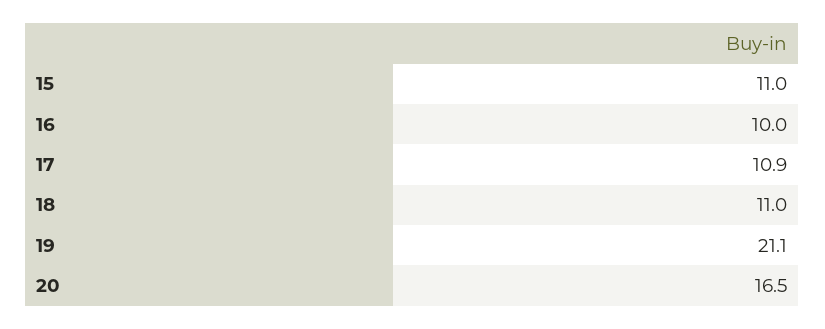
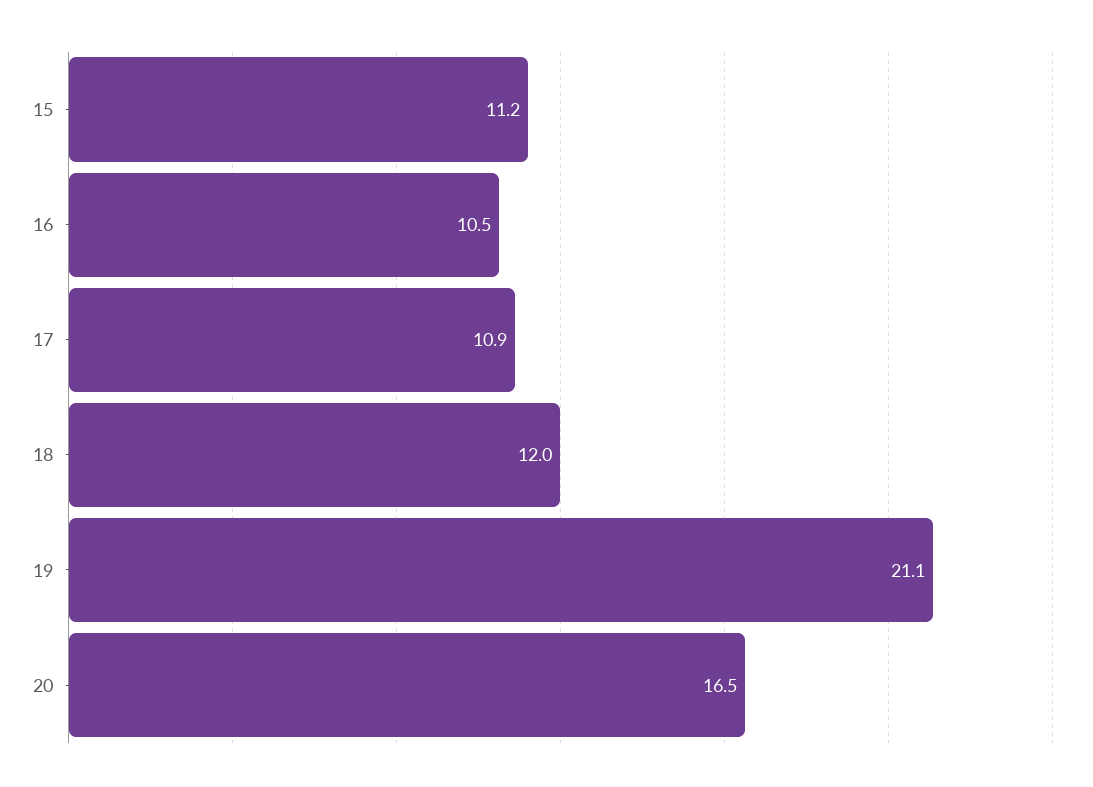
  {
-   "15": 11,
+   "15": 11.2,
-   "16": 10,
+   "16": 10.5,
    "17": 10.9,
-   "18": 11,
+   "18": 12,
    "19": 21.1,
    "20": 16.5
  }

